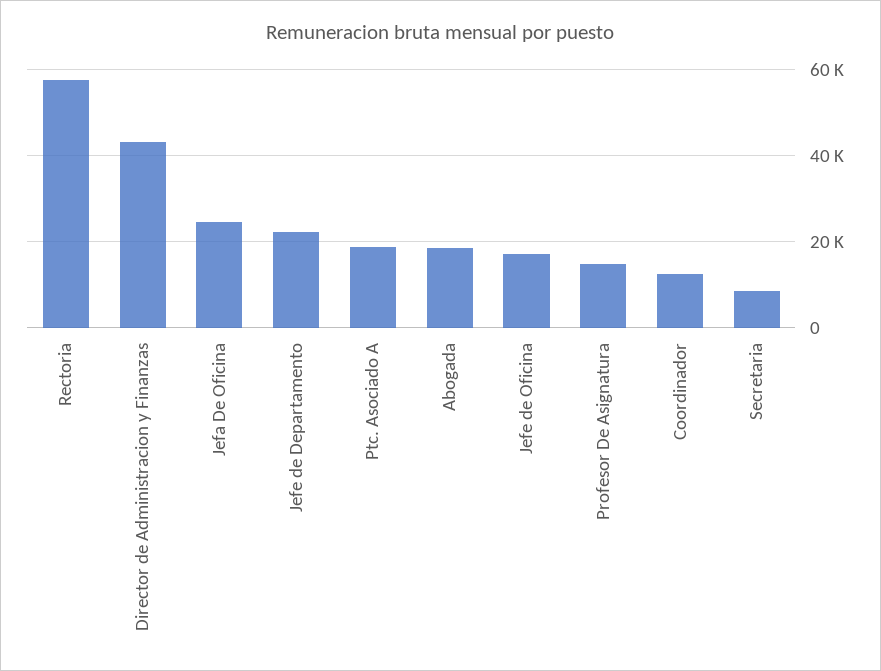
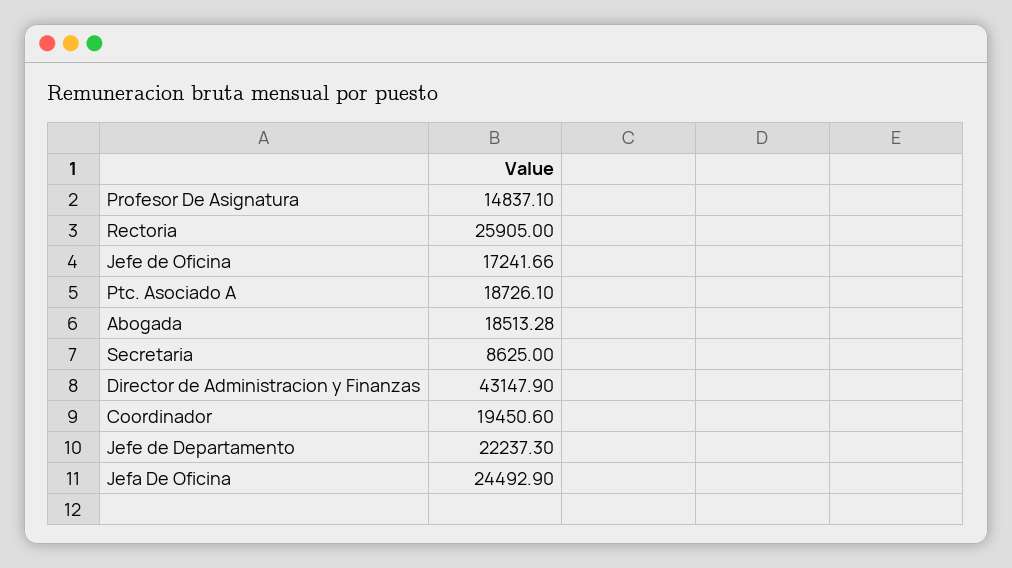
  {
-   "Rectoria": 58000,
+   "Rectoria": 25905,
    "Director de Administracion y Finanzas": 43147.9,
    "Jefa De Oficina": 24492.9,
    "Jefe de Departamento": 22237.3,
    "Ptc. Asociado A": 18726.1,
    "Abogada": 18513.28,
    "Jefe de Oficina": 17241.66,
    "Profesor De Asignatura": 14837.1,
-   "Coordinador": 12000,
+   "Coordinador": 19450.6,
    "Secretaria": 8625
  }

